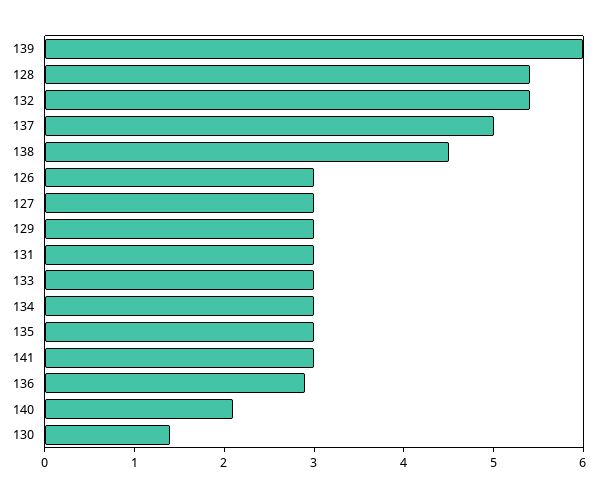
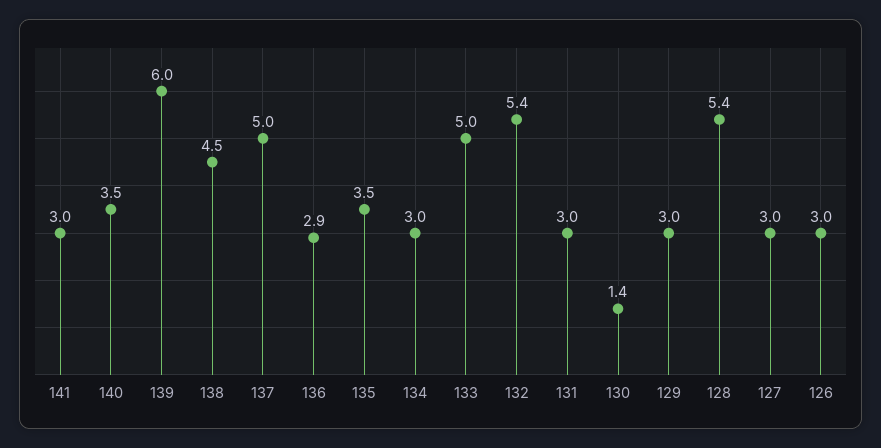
  {
    "139": 6,
    "128": 5.4,
    "132": 5.4,
    "137": 5,
    "138": 4.5,
    "126": 3,
    "127": 3,
    "129": 3,
    "131": 3,
-   "133": 3,
+   "133": 5,
    "134": 3,
-   "135": 3,
+   "135": 3.5,
    "141": 3,
    "136": 2.9,
-   "140": 2.1,
+   "140": 3.5,
    "130": 1.4
  }

